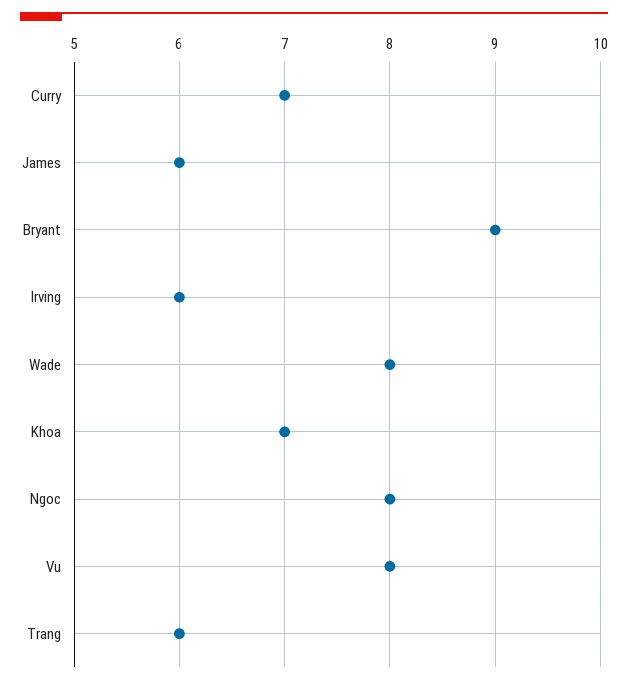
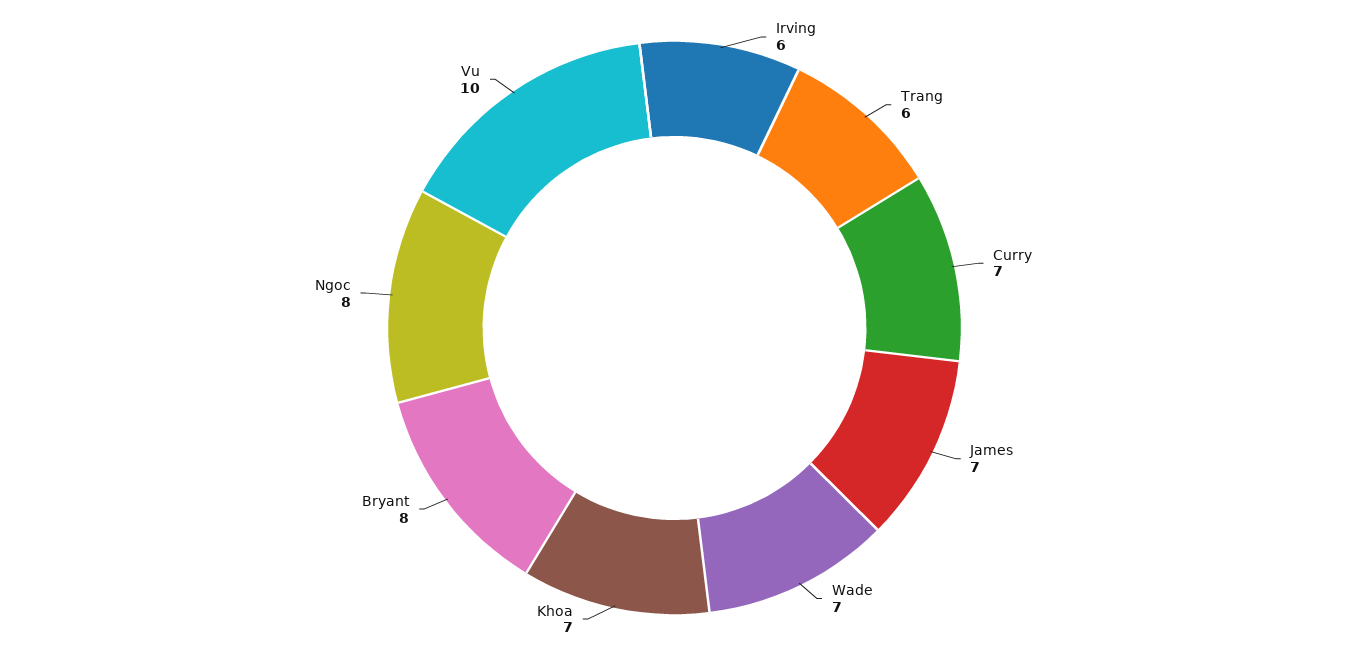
  {
    "Curry": 7,
-   "James": 6,
+   "James": 7,
-   "Bryant": 9,
+   "Bryant": 8,
    "Irving": 6,
-   "Wade": 8,
+   "Wade": 7,
    "Khoa": 7,
    "Ngoc": 8,
-   "Vu": 8,
+   "Vu": 10,
    "Trang": 6
  }

